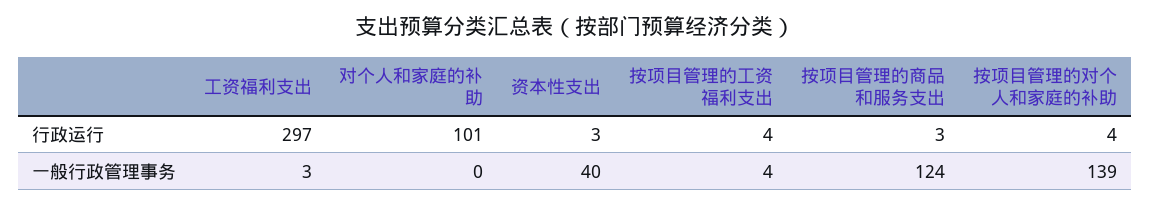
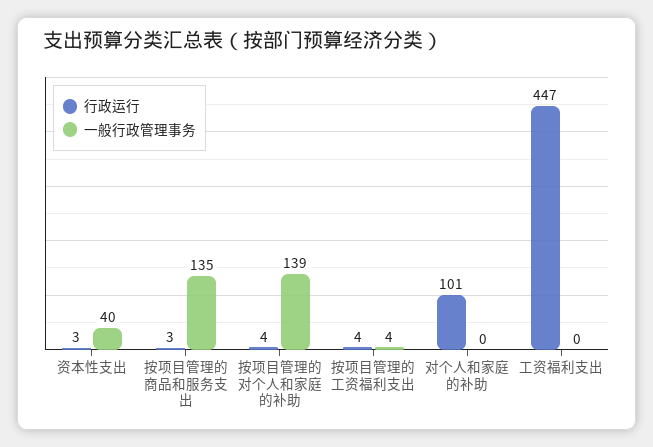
  {
    "行政运行": {
-     "工资福利支出": 297,
+     "工资福利支出": 447,
      "对个人和家庭的补助": 101,
      "资本性支出": 3,
      "按项目管理的工资福利支出": 4,
      "按项目管理的商品和服务支出": 3,
      "按项目管理的对个人和家庭的补助": 4
    },
    "一般行政管理事务": {
-     "工资福利支出": 3,
+     "工资福利支出": 0,
      "对个人和家庭的补助": 0,
      "资本性支出": 40,
      "按项目管理的工资福利支出": 4,
-     "按项目管理的商品和服务支出": 124,
+     "按项目管理的商品和服务支出": 135,
      "按项目管理的对个人和家庭的补助": 139
    }
  }

